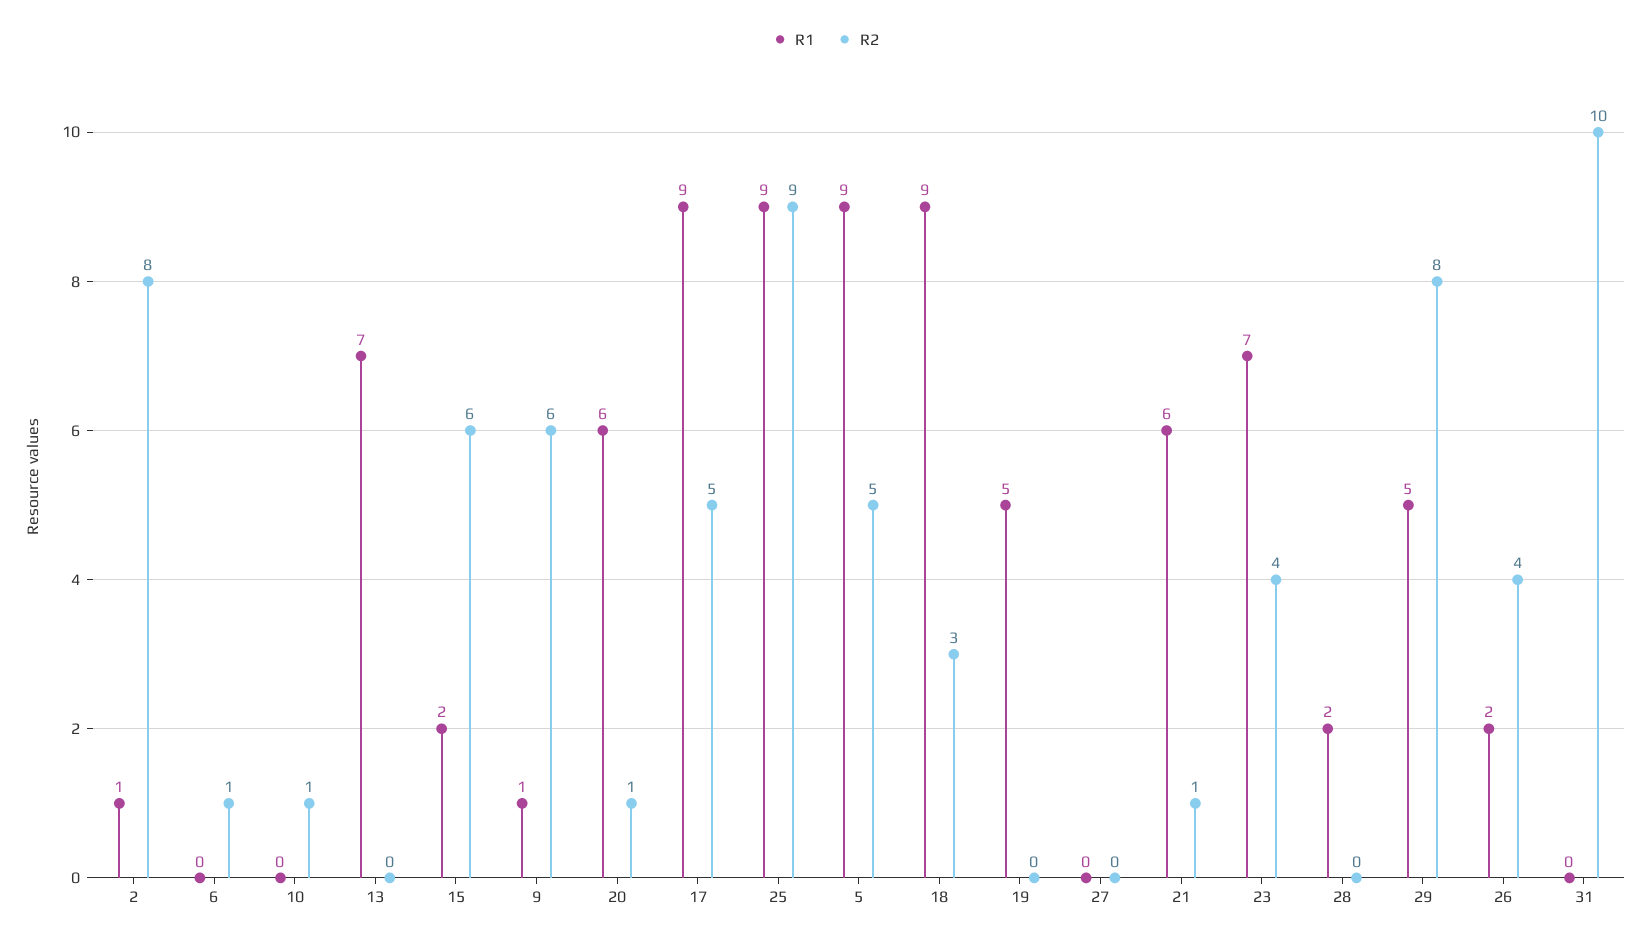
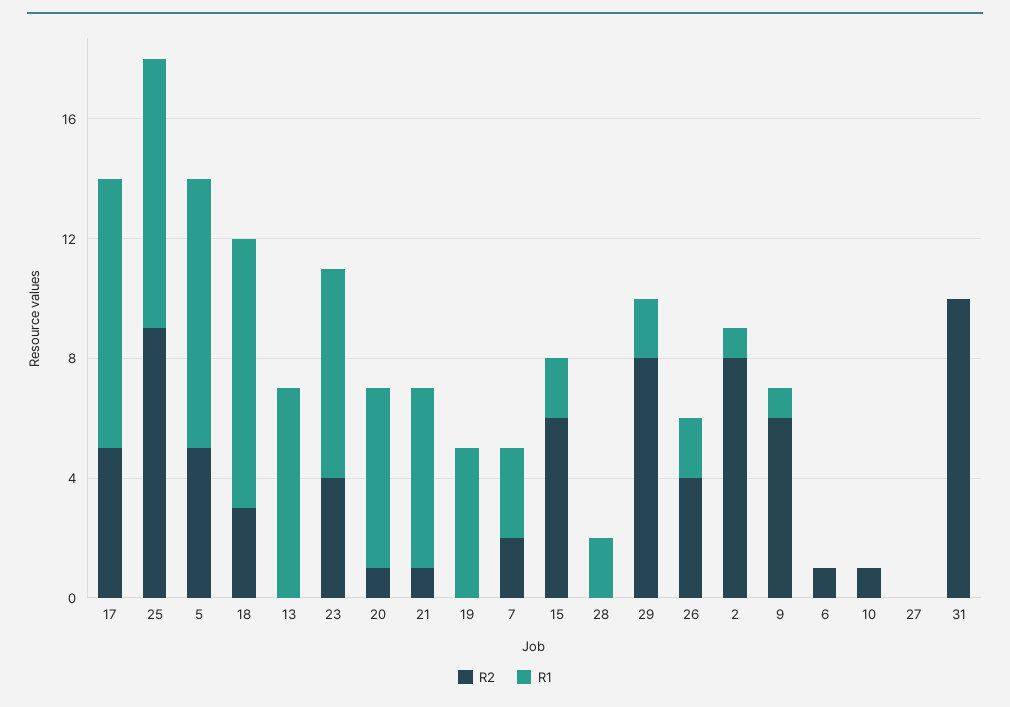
  {
    "R1": {
      "2": 1,
      "6": 0,
      "10": 0,
      "13": 7,
      "15": 2,
      "9": 1,
      "20": 6,
      "17": 9,
      "25": 9,
      "5": 9,
      "18": 9,
      "19": 5,
      "27": 0,
      "21": 6,
      "23": 7,
      "28": 2,
-     "29": 5,
+     "29": 2,
      "26": 2,
-     "31": 0
+     "31": 0,
+     "7": 3
    },
    "R2": {
      "2": 8,
      "6": 1,
      "10": 1,
      "13": 0,
      "15": 6,
      "9": 6,
      "20": 1,
      "17": 5,
      "25": 9,
      "5": 5,
      "18": 3,
      "19": 0,
      "27": 0,
      "21": 1,
      "23": 4,
      "28": 0,
      "29": 8,
      "26": 4,
-     "31": 10
+     "31": 10,
+     "7": 2
    }
  }

